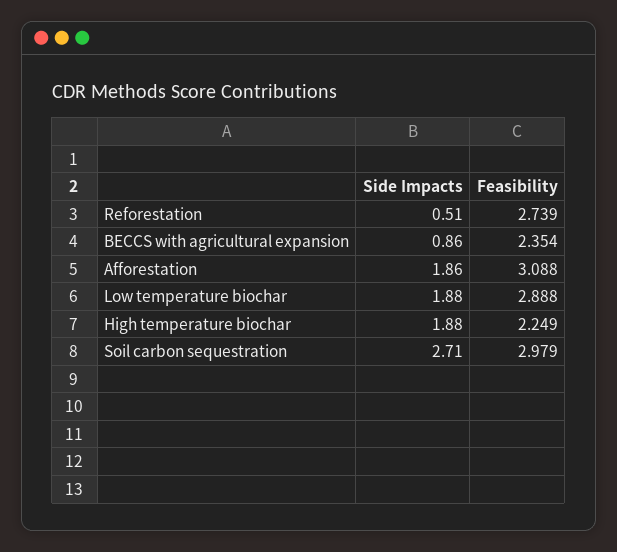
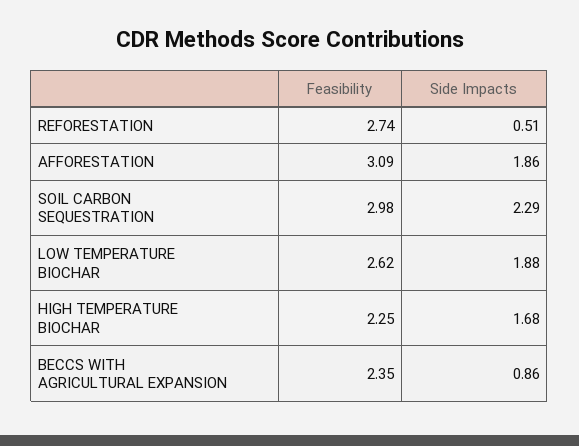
  {
    "Side Impacts": {
      "Reforestation": 0.51,
      "BECCS with agricultural expansion": 0.86,
      "Afforestation": 1.86,
      "Low temperature biochar": 1.88,
-     "High temperature biochar": 1.88,
+     "High temperature biochar": 1.68,
-     "Soil carbon sequestration": 2.71
+     "Soil carbon sequestration": 2.29
    },
    "Feasibility": {
      "Reforestation": 2.739,
      "BECCS with agricultural expansion": 2.354,
      "Afforestation": 3.088,
-     "Low temperature biochar": 2.888,
+     "Low temperature biochar": 2.62,
      "High temperature biochar": 2.249,
      "Soil carbon sequestration": 2.979
    }
  }

